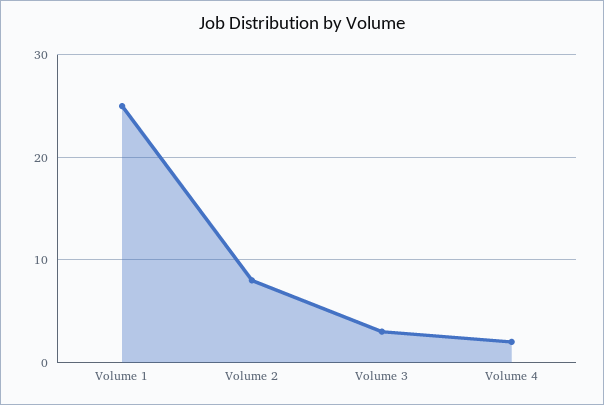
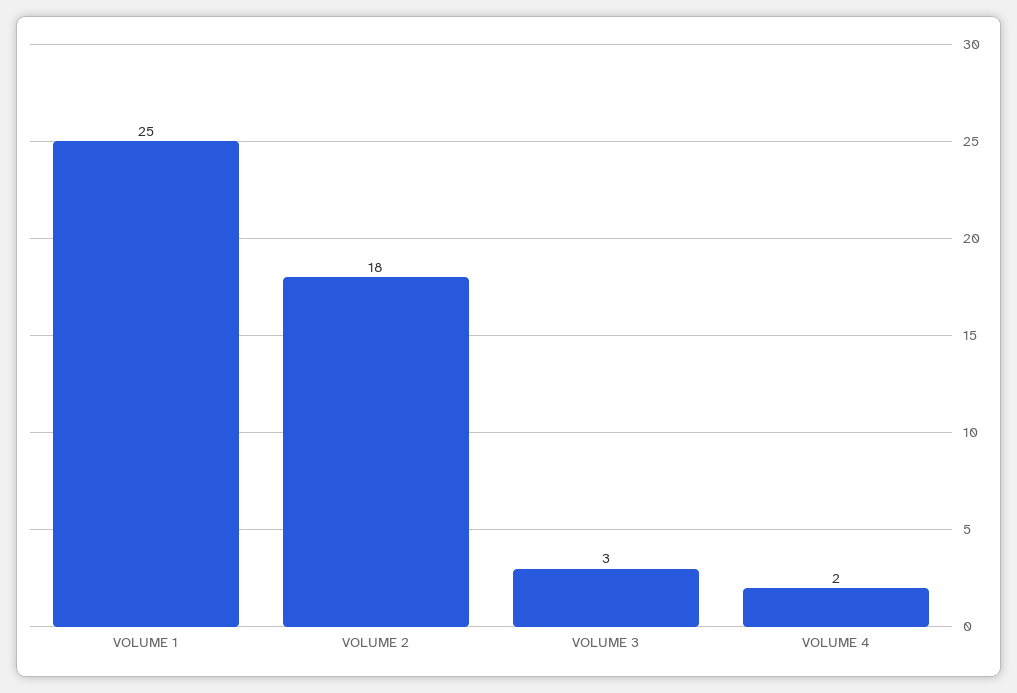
  {
    "Volume 1": 25,
-   "Volume 2": 8,
+   "Volume 2": 18,
    "Volume 3": 3,
    "Volume 4": 2
  }

